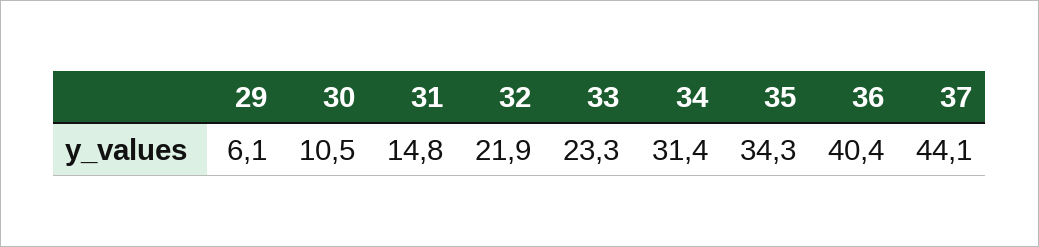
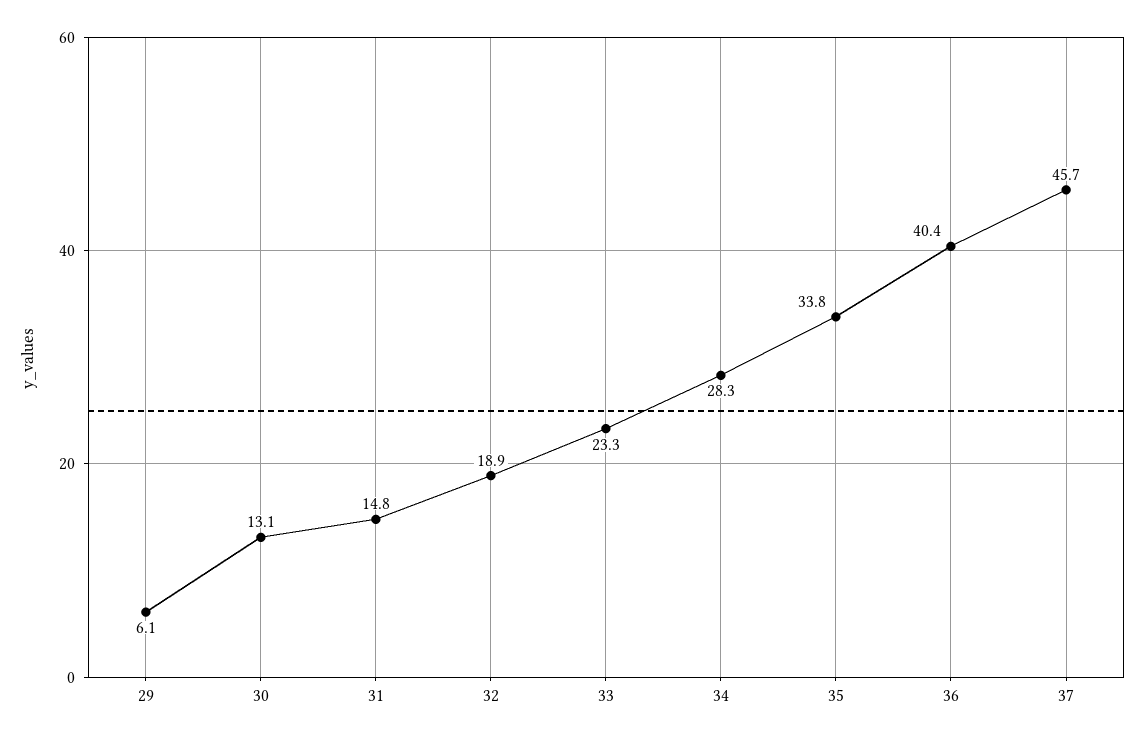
  {
    "29": 6.1,
-   "30": 10.5,
+   "30": 13.1,
    "31": 14.8,
-   "32": 21.9,
+   "32": 18.9,
    "33": 23.3,
-   "34": 31.4,
+   "34": 28.3,
-   "35": 34.3,
+   "35": 33.8,
    "36": 40.4,
-   "37": 44.1
+   "37": 45.7
  }

